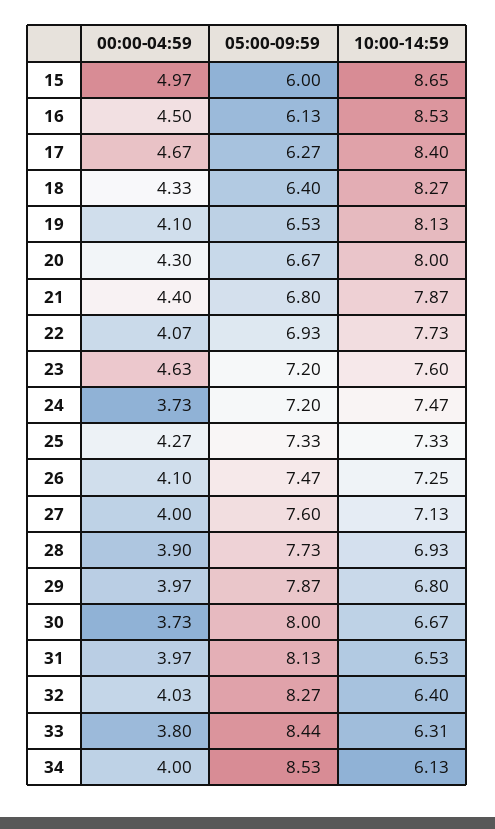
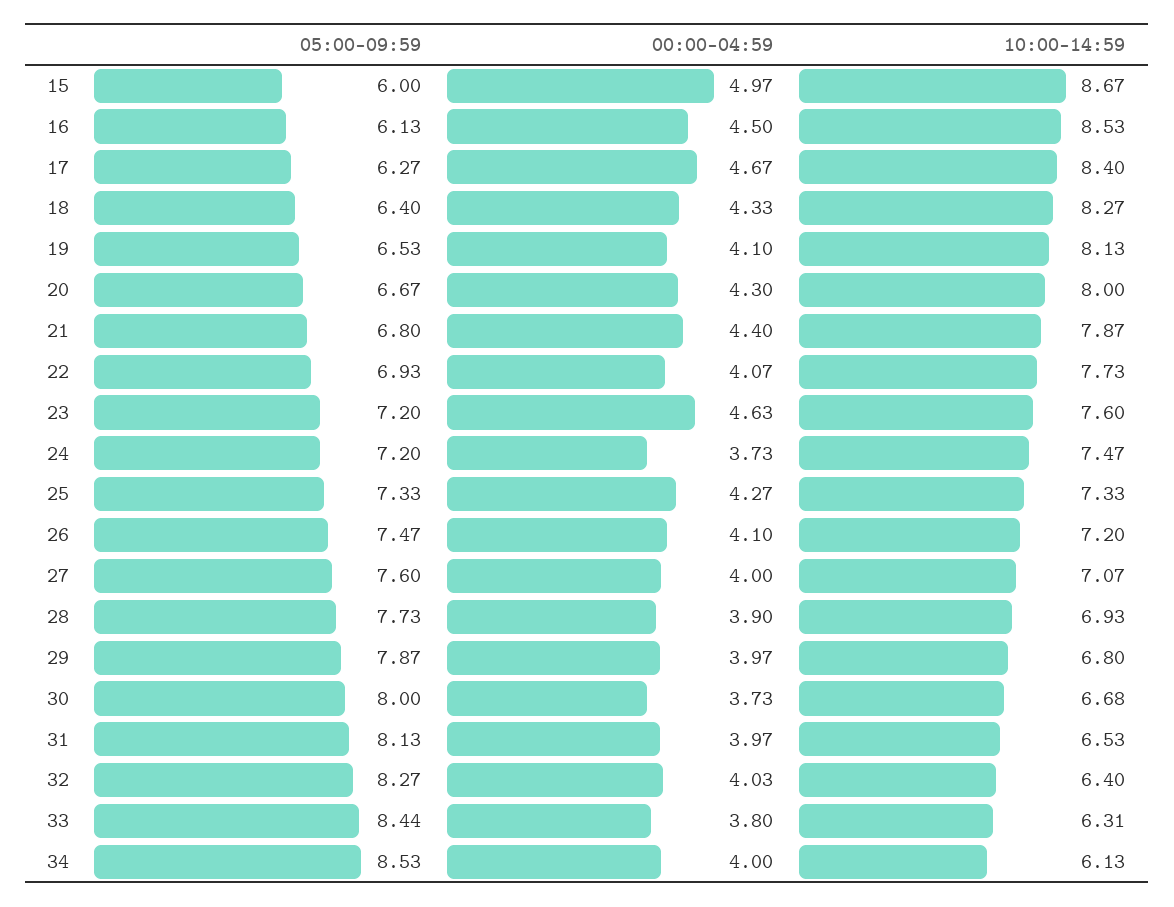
  {
    "00:00-04:59": {
      "15": 4.97,
      "16": 4.5,
      "17": 4.67,
      "18": 4.33,
      "19": 4.1,
      "20": 4.3,
      "21": 4.4,
      "22": 4.07,
      "23": 4.63,
      "24": 3.73,
      "25": 4.27,
      "26": 4.1,
      "27": 4,
      "28": 3.9,
      "29": 3.97,
      "30": 3.73,
      "31": 3.97,
      "32": 4.03,
      "33": 3.8,
      "34": 4
    },
    "05:00-09:59": {
      "15": 6,
      "16": 6.13,
      "17": 6.27,
      "18": 6.4,
      "19": 6.53,
      "20": 6.67,
      "21": 6.8,
      "22": 6.93,
      "23": 7.2,
      "24": 7.2,
      "25": 7.33,
      "26": 7.47,
      "27": 7.6,
      "28": 7.73,
      "29": 7.87,
      "30": 8,
      "31": 8.13,
      "32": 8.27,
      "33": 8.44,
      "34": 8.53
    },
    "10:00-14:59": {
-     "15": 8.65,
+     "15": 8.67,
      "16": 8.53,
      "17": 8.4,
      "18": 8.27,
      "19": 8.13,
      "20": 8,
      "21": 7.87,
      "22": 7.73,
      "23": 7.6,
      "24": 7.47,
      "25": 7.33,
-     "26": 7.25,
+     "26": 7.2,
-     "27": 7.13,
+     "27": 7.07,
      "28": 6.93,
      "29": 6.8,
-     "30": 6.67,
+     "30": 6.68,
      "31": 6.53,
      "32": 6.4,
      "33": 6.31,
      "34": 6.13
    }
  }

